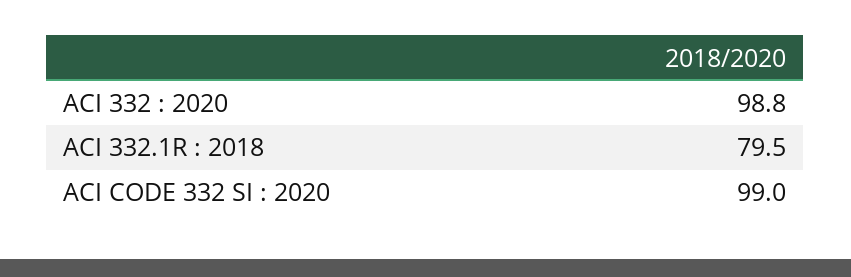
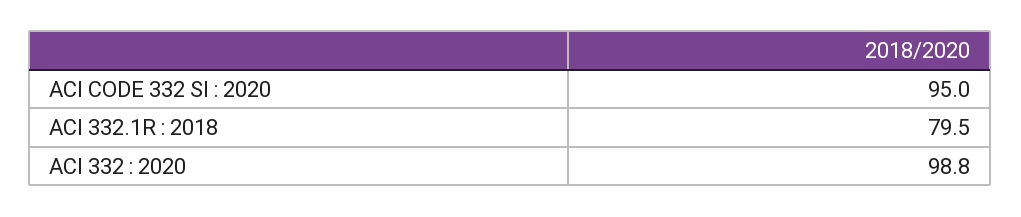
  {
    "ACI 332 : 2020": 98.8,
    "ACI 332.1R : 2018": 79.5,
-   "ACI CODE 332 SI : 2020": 99
+   "ACI CODE 332 SI : 2020": 95
  }

